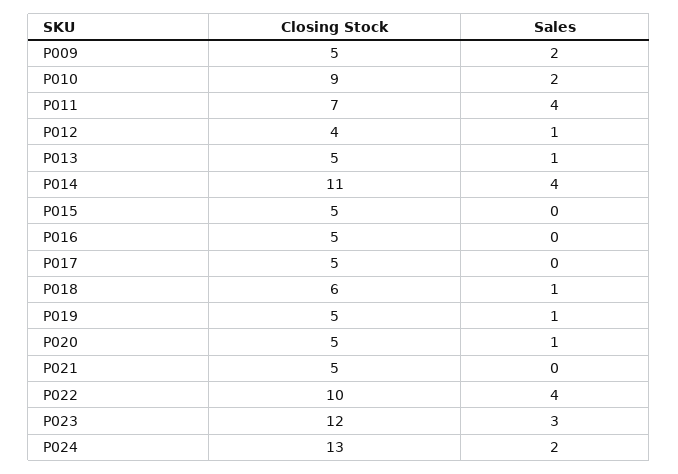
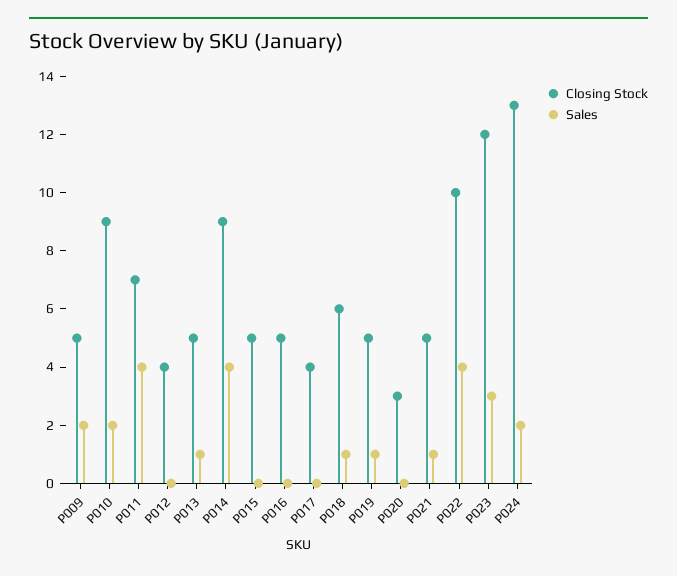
  {
    "Closing Stock": {
      "P009": 5,
      "P010": 9,
      "P011": 7,
      "P012": 4,
      "P013": 5,
-     "P014": 11,
+     "P014": 9,
      "P015": 5,
      "P016": 5,
-     "P017": 5,
+     "P017": 4,
      "P018": 6,
      "P019": 5,
-     "P020": 5,
+     "P020": 3,
      "P021": 5,
      "P022": 10,
      "P023": 12,
      "P024": 13
    },
    "Sales": {
      "P009": 2,
      "P010": 2,
      "P011": 4,
-     "P012": 1,
+     "P012": 0,
      "P013": 1,
      "P014": 4,
      "P015": 0,
      "P016": 0,
      "P017": 0,
      "P018": 1,
      "P019": 1,
-     "P020": 1,
+     "P020": 0,
-     "P021": 0,
+     "P021": 1,
      "P022": 4,
      "P023": 3,
      "P024": 2
    }
  }

